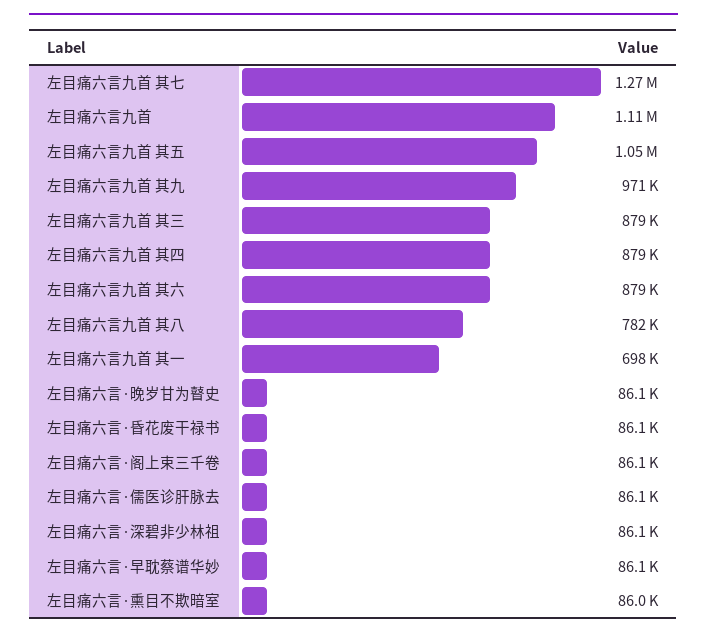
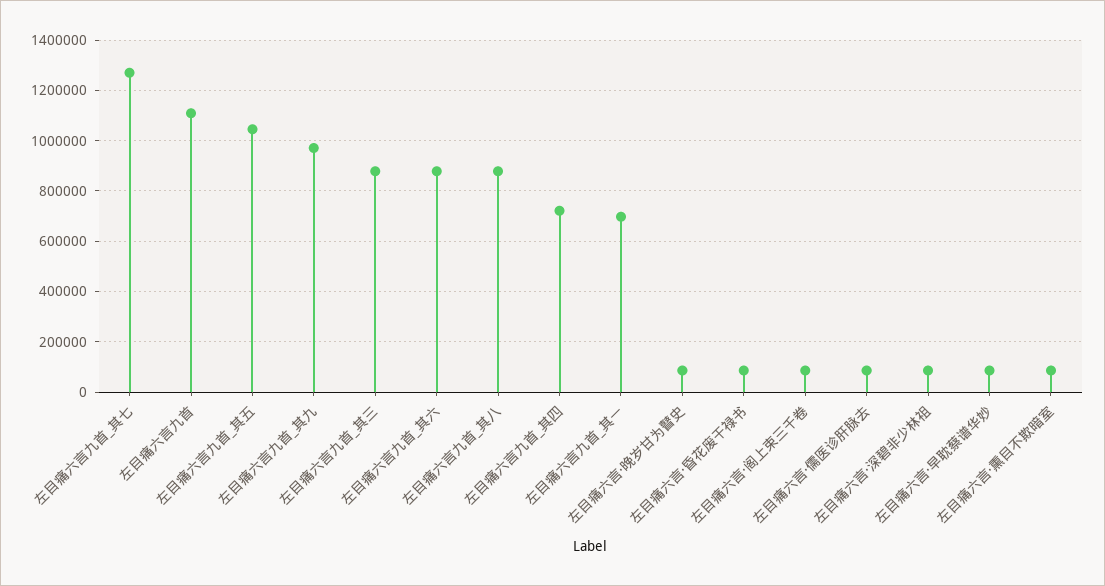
  {
    "左目痛六言九首 其七": 1270000,
    "左目痛六言九首": 1110000,
    "左目痛六言九首 其五": 1050000,
    "左目痛六言九首 其九": 971000,
    "左目痛六言九首 其三": 879000,
-   "左目痛六言九首 其四": 879000,
+   "左目痛六言九首 其四": 725000,
    "左目痛六言九首 其六": 879000,
-   "左目痛六言九首 其八": 782000,
+   "左目痛六言九首 其八": 875000,
    "左目痛六言九首 其一": 698000,
    "左目痛六言·晚岁甘为瞽史": 86100,
    "左目痛六言·昏花废干禄书": 86100,
    "左目痛六言·阁上束三千卷": 86100,
    "左目痛六言·儒医诊肝脉去": 86100,
    "左目痛六言·深碧非少林祖": 86100,
    "左目痛六言·早耽蔡谱华妙": 86100,
    "左目痛六言·熏目不欺暗室": 86000
  }

